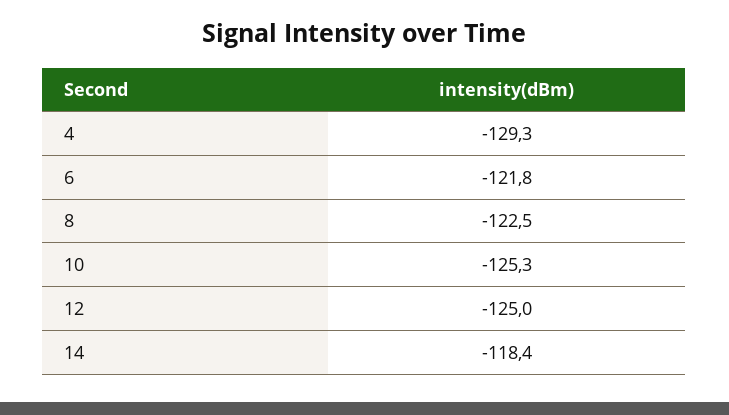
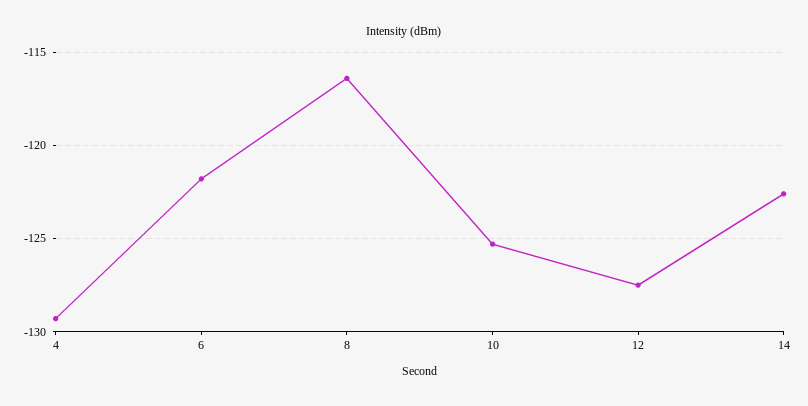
  {
    "4": -129.3,
    "6": -121.8,
-   "8": -122.5,
+   "8": -116.5,
    "10": -125.3,
-   "12": -125,
+   "12": -127.5,
-   "14": -118.4
+   "14": -122.5
  }

